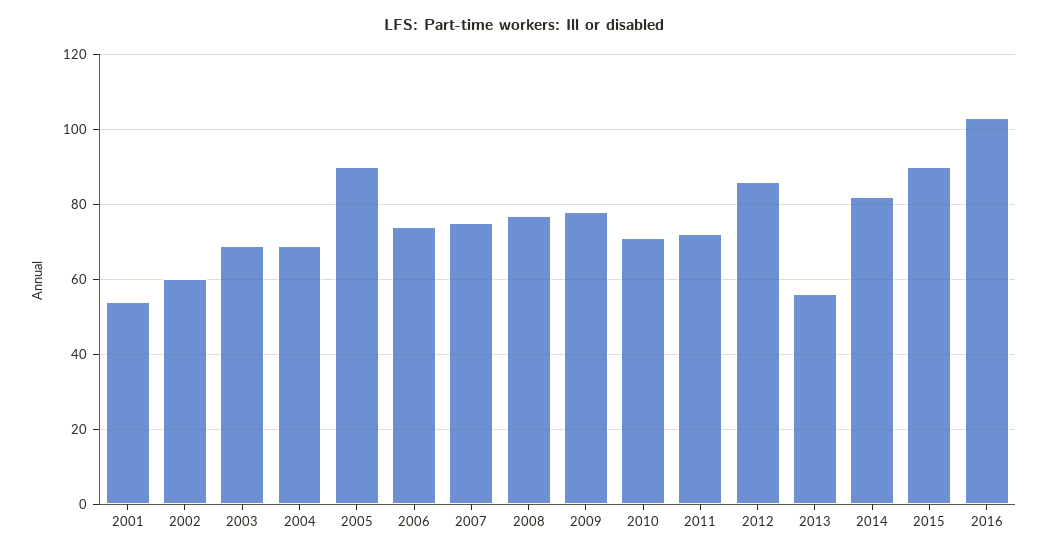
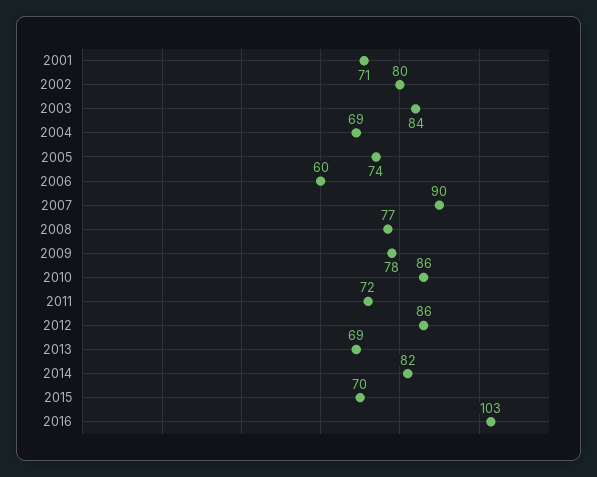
  {
-   "2001": 55,
+   "2001": 71,
-   "2002": 60,
+   "2002": 80,
-   "2003": 70,
+   "2003": 84,
    "2004": 69,
-   "2005": 90,
+   "2005": 74,
-   "2006": 75,
+   "2006": 60,
-   "2007": 75,
+   "2007": 90,
    "2008": 77,
    "2009": 78,
-   "2010": 70,
+   "2010": 86,
    "2011": 72,
    "2012": 86,
-   "2013": 55,
+   "2013": 69,
    "2014": 82,
-   "2015": 90,
+   "2015": 70,
    "2016": 103
  }

